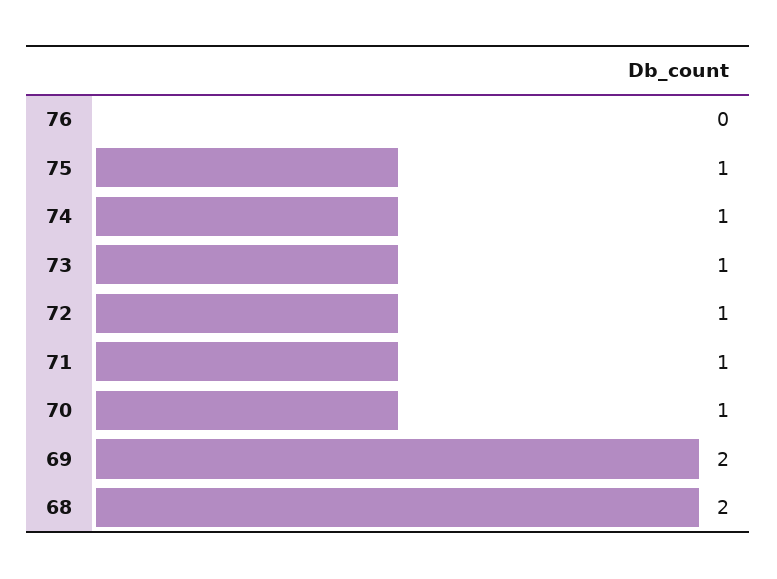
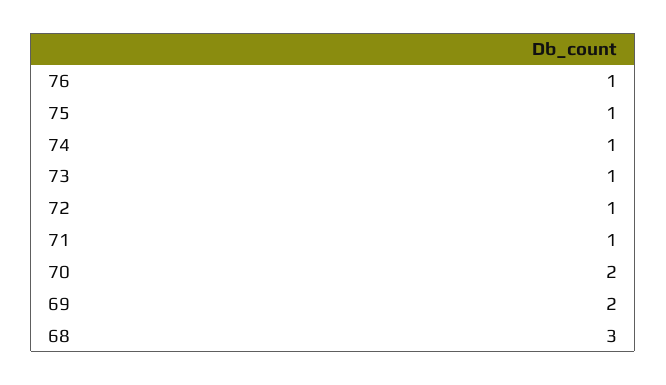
  {
-   "76": 0,
+   "76": 1,
    "75": 1,
    "74": 1,
    "73": 1,
    "72": 1,
    "71": 1,
-   "70": 1,
+   "70": 2,
    "69": 2,
-   "68": 2
+   "68": 3
  }

